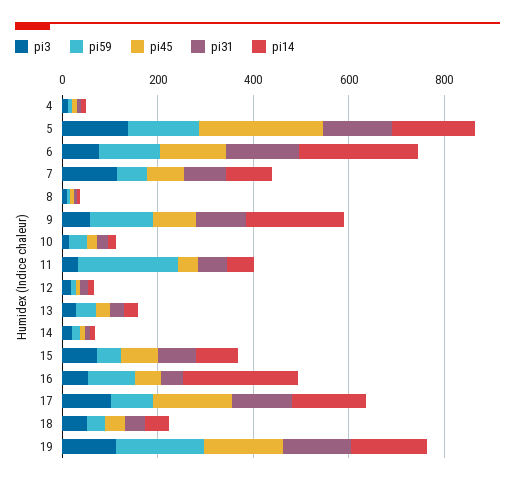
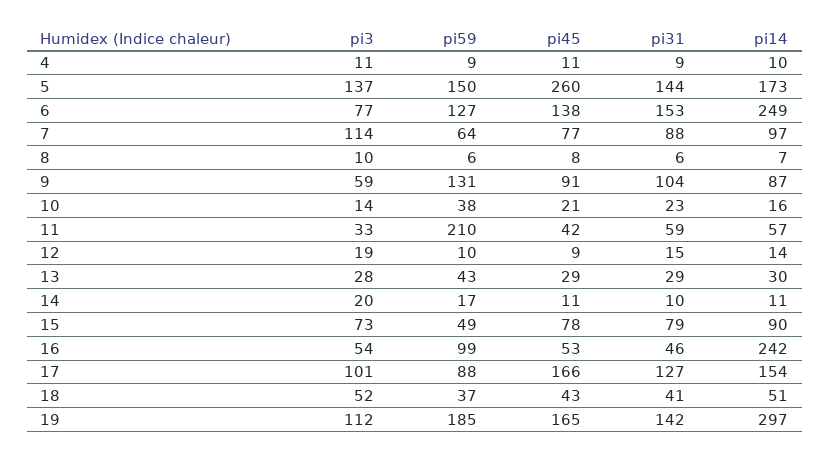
  {
    "pi3": {
      "4": 11,
      "5": 137,
      "6": 77,
      "7": 114,
      "8": 10,
      "9": 59,
      "10": 14,
      "11": 33,
      "12": 19,
      "13": 28,
      "14": 20,
      "15": 73,
      "16": 54,
      "17": 101,
      "18": 52,
      "19": 112
    },
    "pi59": {
      "4": 9,
      "5": 150,
      "6": 127,
      "7": 64,
      "8": 6,
      "9": 131,
      "10": 38,
      "11": 210,
      "12": 10,
      "13": 43,
      "14": 17,
      "15": 49,
      "16": 99,
      "17": 88,
      "18": 37,
      "19": 185
    },
    "pi45": {
      "4": 11,
      "5": 260,
      "6": 138,
      "7": 77,
      "8": 8,
      "9": 91,
      "10": 21,
      "11": 42,
      "12": 9,
      "13": 29,
      "14": 11,
      "15": 78,
      "16": 53,
      "17": 166,
      "18": 43,
      "19": 165
    },
    "pi31": {
      "4": 9,
      "5": 144,
      "6": 153,
      "7": 88,
      "8": 6,
      "9": 104,
      "10": 23,
      "11": 59,
      "12": 15,
      "13": 29,
      "14": 10,
      "15": 79,
      "16": 46,
      "17": 127,
      "18": 41,
      "19": 142
    },
    "pi14": {
      "4": 10,
      "5": 173,
      "6": 249,
      "7": 97,
      "8": 7,
-     "9": 200,
+     "9": 87,
      "10": 16,
      "11": 57,
      "12": 14,
      "13": 30,
      "14": 11,
      "15": 90,
      "16": 242,
      "17": 154,
      "18": 51,
-     "19": 150
+     "19": 297
    }
  }

